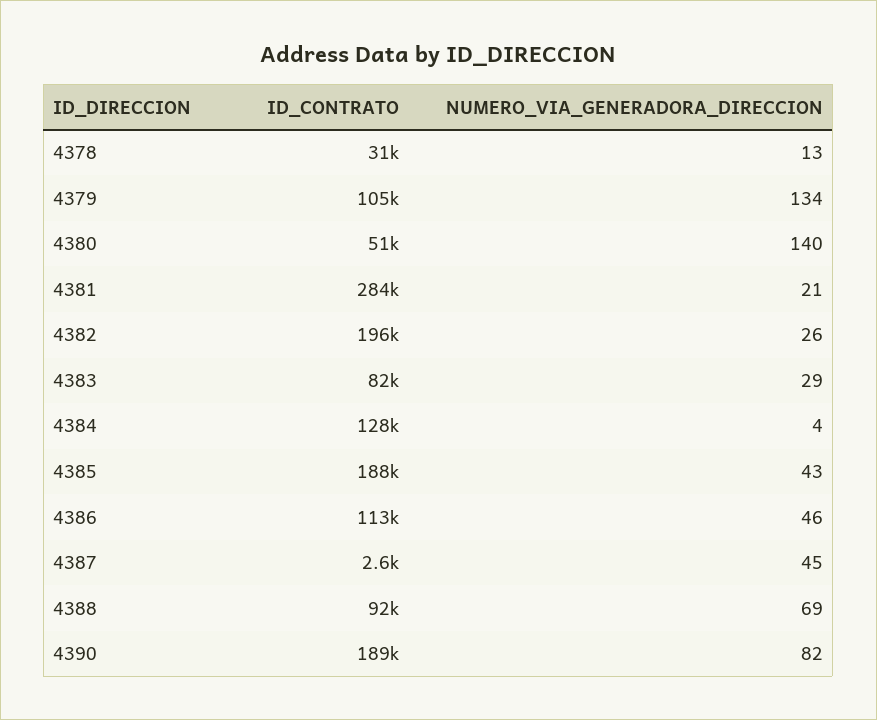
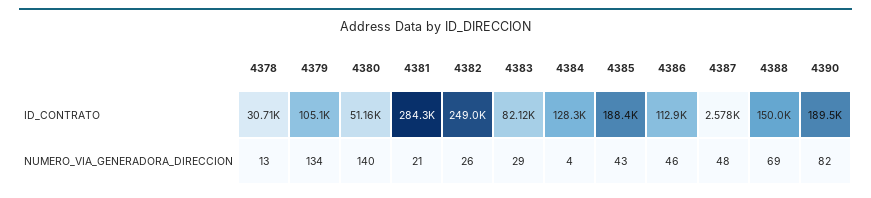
  {
    "ID_CONTRATO": {
      "4378": 30710,
      "4379": 105100,
      "4380": 51160,
      "4381": 284300,
-     "4382": 196000,
+     "4382": 249000,
      "4383": 82120,
      "4384": 128300,
      "4385": 188400,
      "4386": 112900,
      "4387": 2578,
-     "4388": 92000,
+     "4388": 150000,
      "4390": 189500
    },
    "NUMERO_VIA_GENERADORA_DIRECCION": {
      "4378": 13,
      "4379": 134,
      "4380": 140,
      "4381": 21,
      "4382": 26,
      "4383": 29,
      "4384": 4,
      "4385": 43,
      "4386": 46,
-     "4387": 45,
+     "4387": 48,
      "4388": 69,
      "4390": 82
    }
  }

